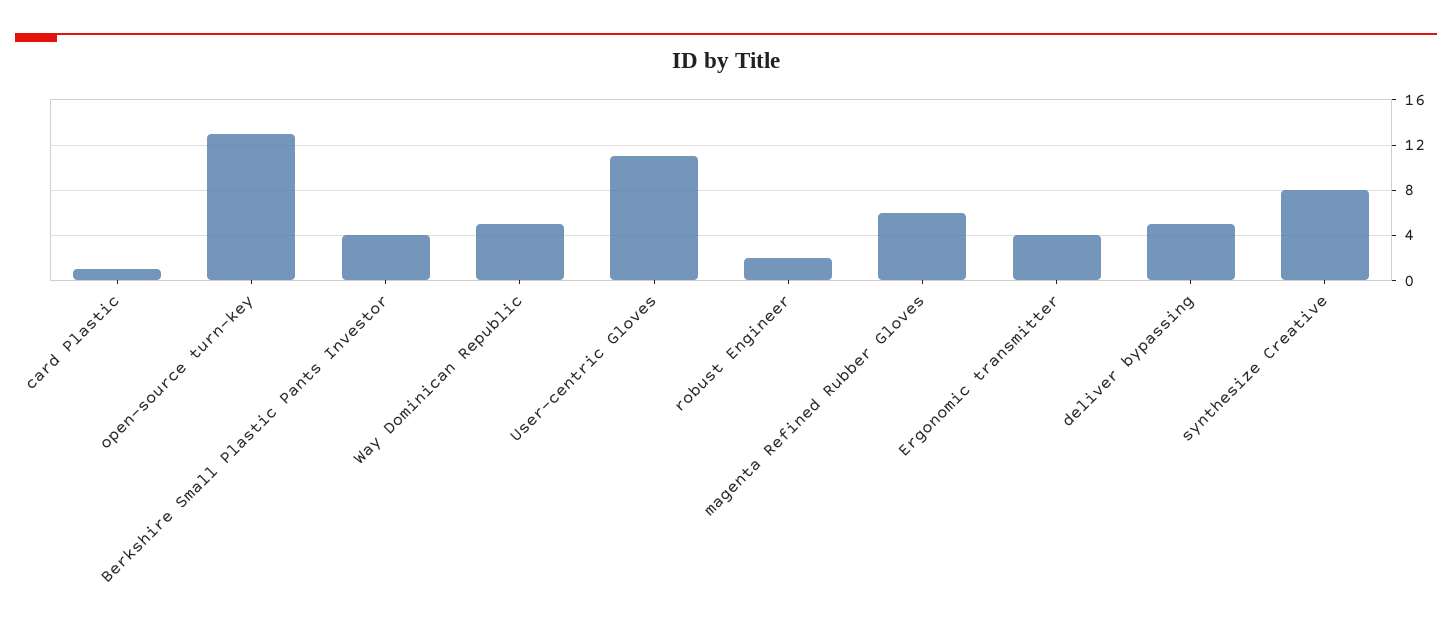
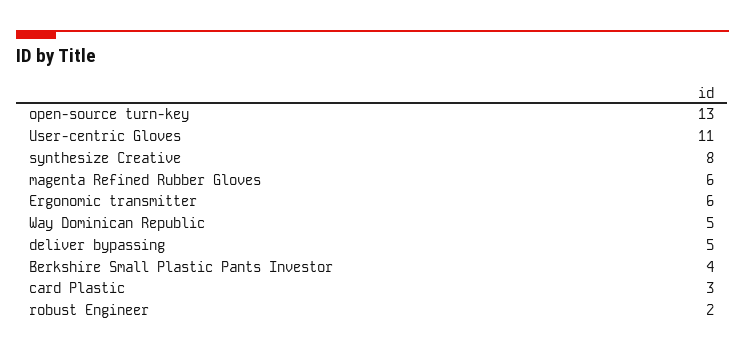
  {
-   "card Plastic": 1,
+   "card Plastic": 3,
    "open-source turn-key": 13,
    "Berkshire Small Plastic Pants Investor": 4,
    "Way Dominican Republic": 5,
    "User-centric Gloves": 11,
    "robust Engineer": 2,
    "magenta Refined Rubber Gloves": 6,
-   "Ergonomic transmitter": 4,
+   "Ergonomic transmitter": 6,
    "deliver bypassing": 5,
    "synthesize Creative": 8
  }

